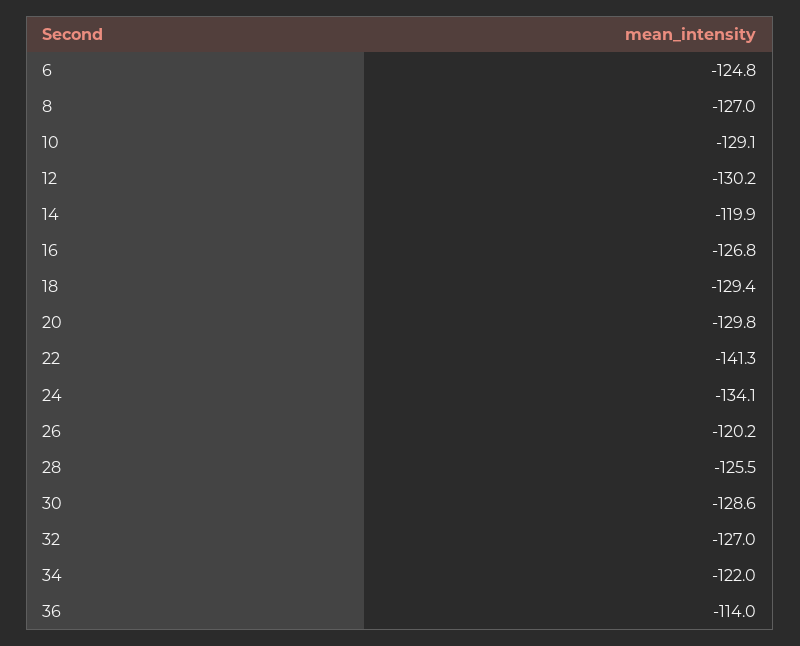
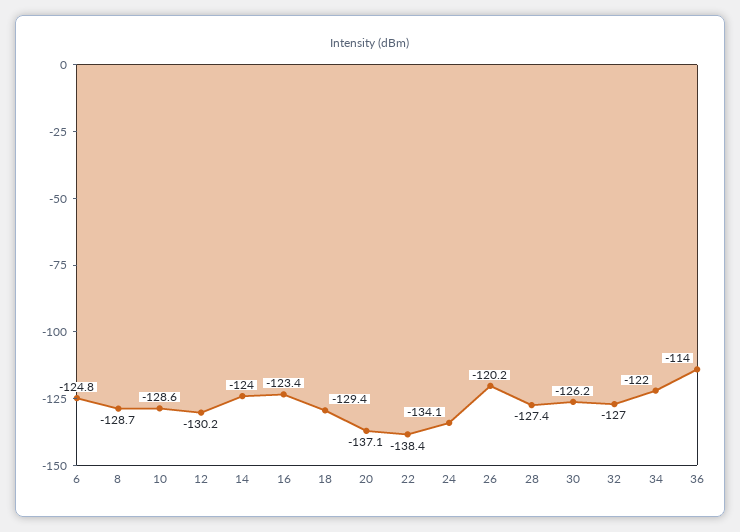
  {
    "6": -124.8,
-   "8": -127,
+   "8": -128.7,
-   "10": -129.1,
+   "10": -128.6,
    "12": -130.2,
-   "14": -119.9,
+   "14": -124,
-   "16": -126.8,
+   "16": -123.4,
    "18": -129.4,
-   "20": -129.8,
+   "20": -137.1,
-   "22": -141.3,
+   "22": -138.4,
    "24": -134.1,
    "26": -120.2,
-   "28": -125.5,
+   "28": -127.4,
-   "30": -128.6,
+   "30": -126.2,
    "32": -127,
    "34": -122,
    "36": -114
  }

